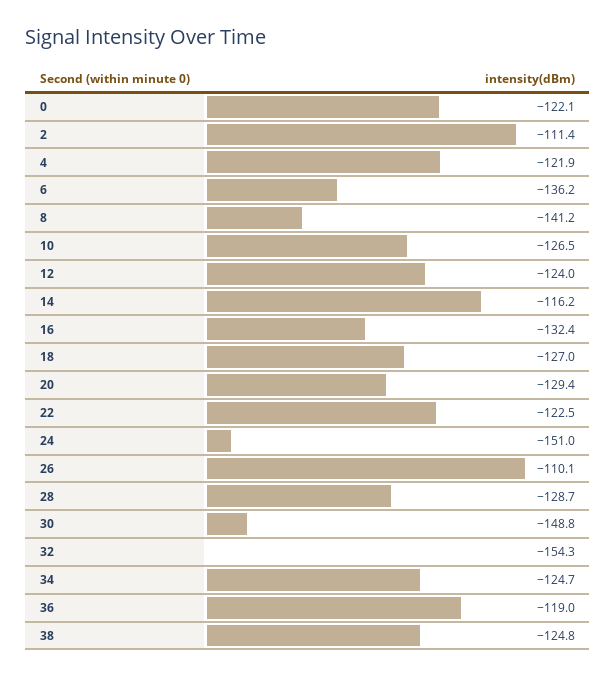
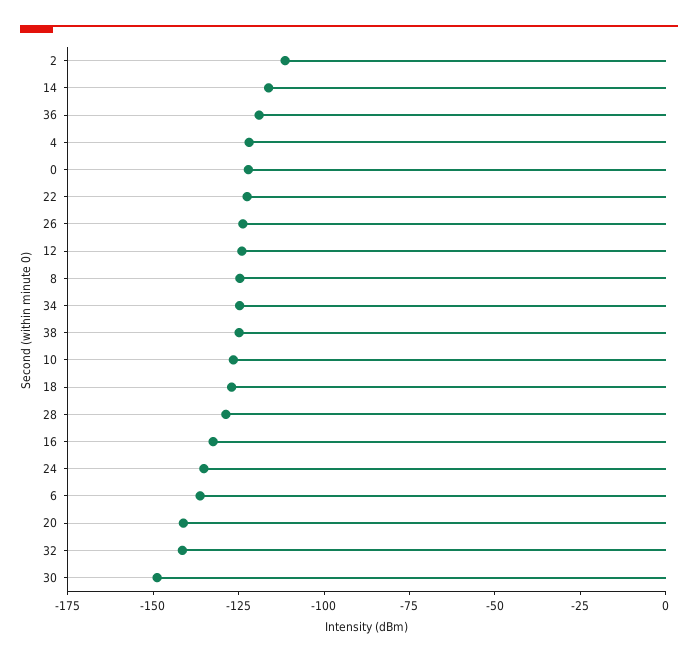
  {
    "0": -122.1,
    "2": -111.4,
    "4": -121.9,
    "6": -136.2,
-   "8": -141.2,
+   "8": -125,
    "10": -126.5,
    "12": -124,
    "14": -116.2,
    "16": -132.4,
    "18": -127,
-   "20": -129.4,
+   "20": -140,
    "22": -122.5,
-   "24": -151,
+   "24": -135,
-   "26": -110.1,
+   "26": -125,
    "28": -128.7,
    "30": -148.8,
-   "32": -154.3,
+   "32": -140,
    "34": -124.7,
    "36": -119,
    "38": -124.8
  }

